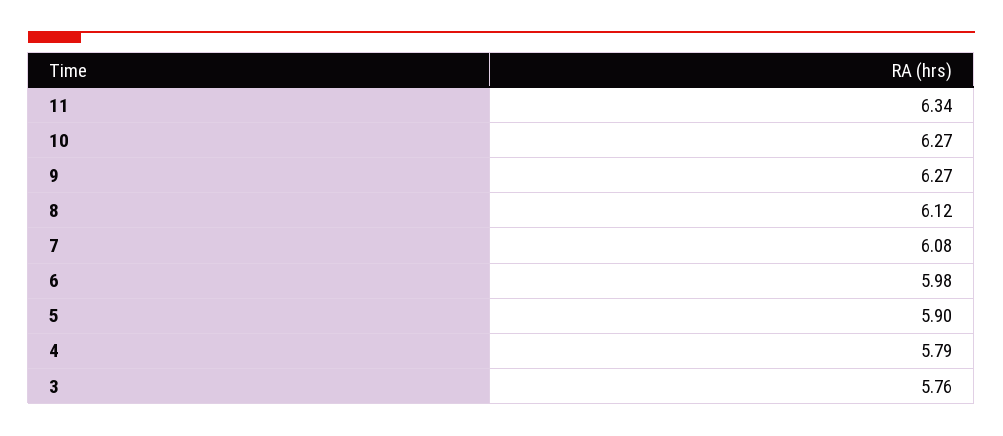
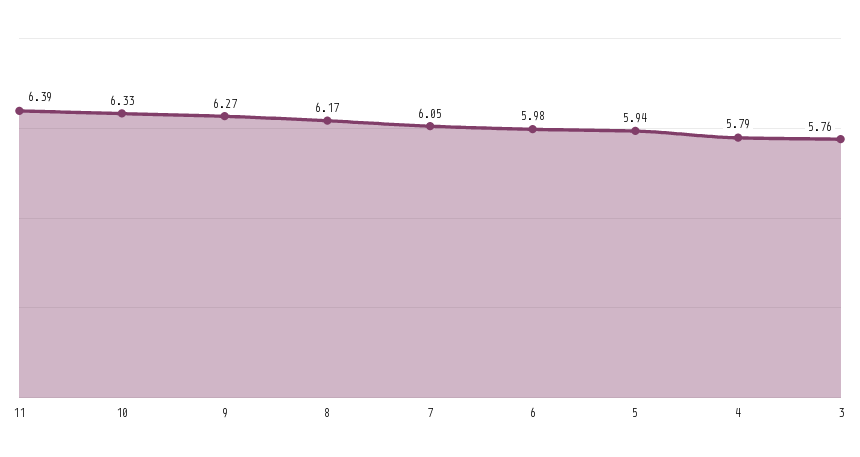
  {
-   "11": 6.34,
+   "11": 6.39,
-   "10": 6.27,
+   "10": 6.33,
    "9": 6.27,
-   "8": 6.12,
+   "8": 6.17,
-   "7": 6.08,
+   "7": 6.05,
    "6": 5.98,
-   "5": 5.9,
+   "5": 5.94,
    "4": 5.79,
    "3": 5.76
  }

